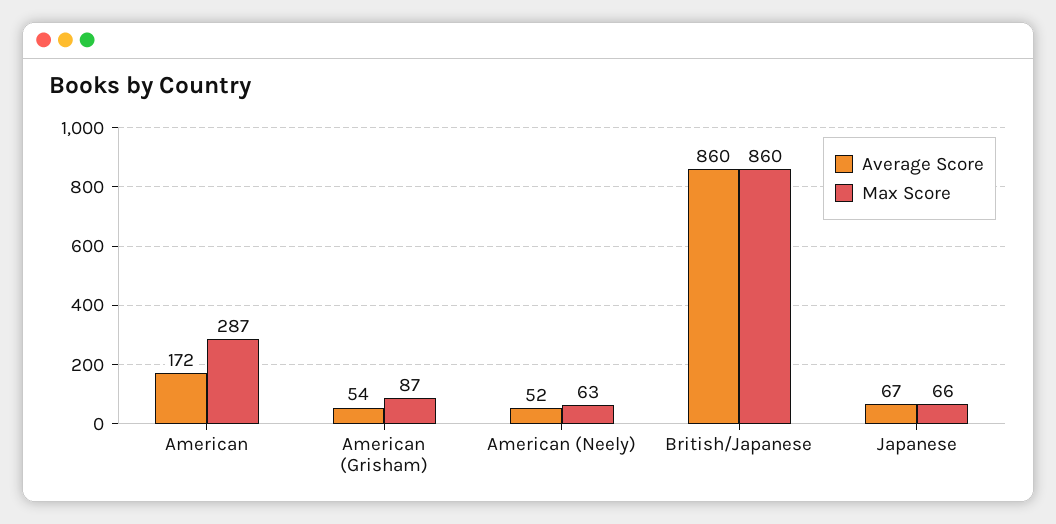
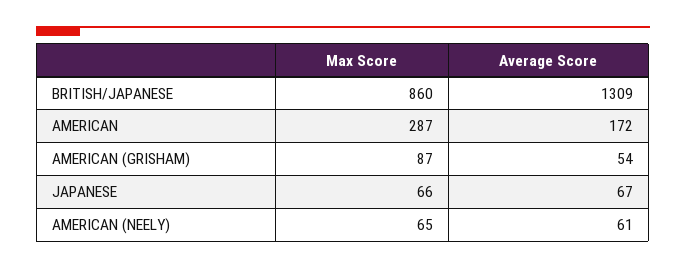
  {
    "Average Score": {
      "American": 172,
      "American (Grisham)": 54,
-     "American (Neely)": 52,
+     "American (Neely)": 61,
-     "British/Japanese": 860,
+     "British/Japanese": 1309,
      "Japanese": 67
    },
    "Max Score": {
      "American": 287,
      "American (Grisham)": 87,
-     "American (Neely)": 63,
+     "American (Neely)": 65,
      "British/Japanese": 860,
      "Japanese": 66
    }
  }

